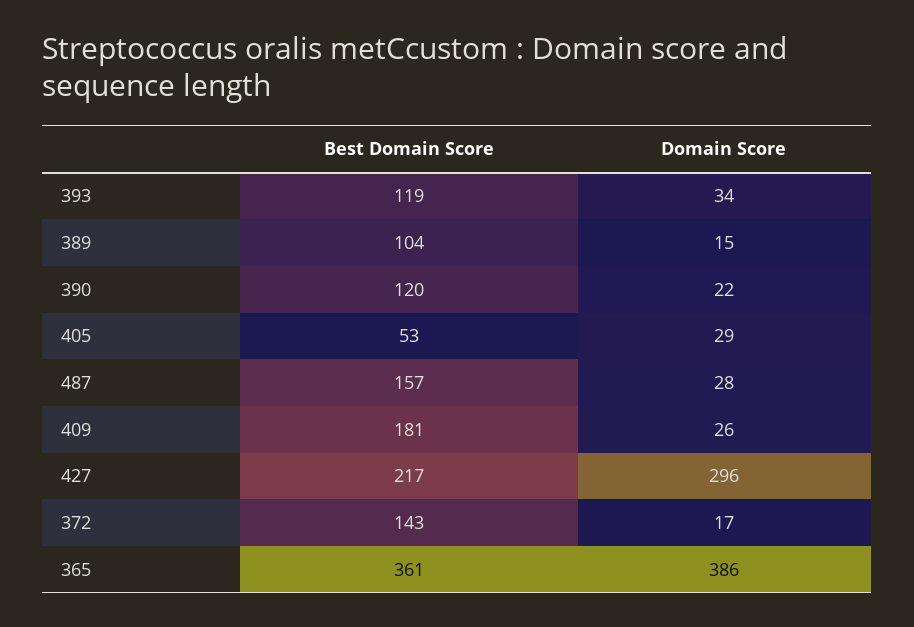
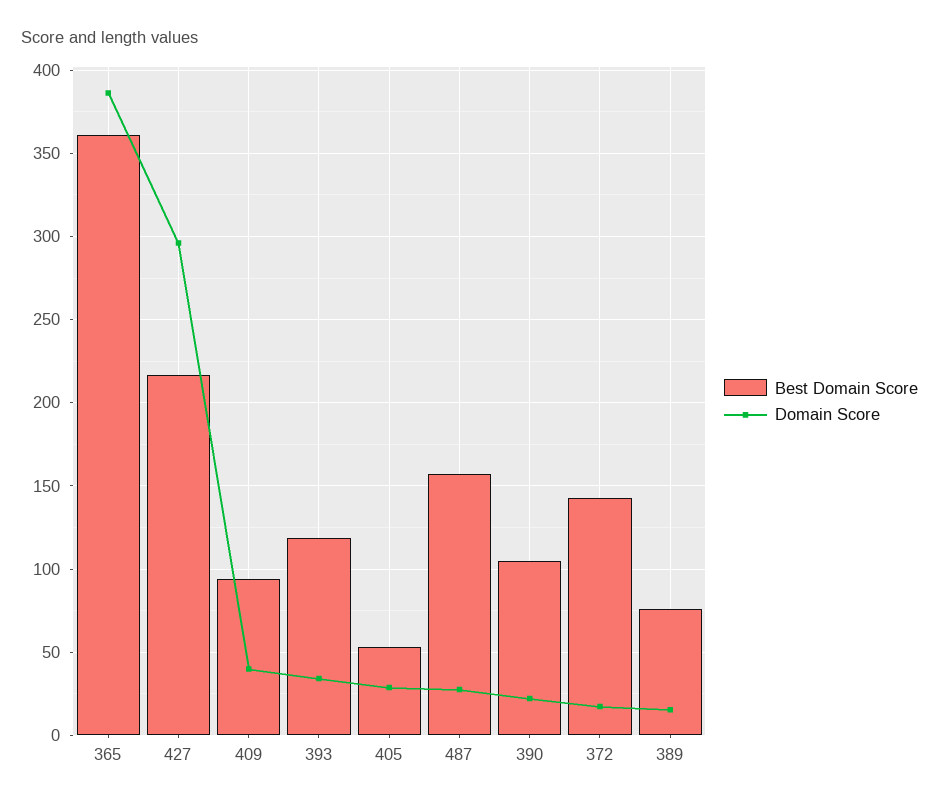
  {
    "Best Domain Score": {
      "393": 119,
-     "389": 104,
+     "389": 75,
-     "390": 120,
+     "390": 105,
      "405": 53,
      "487": 157,
-     "409": 181,
+     "409": 95,
      "427": 217,
      "372": 143,
      "365": 361
    },
    "Domain Score": {
      "393": 34,
      "389": 15,
      "390": 22,
      "405": 29,
      "487": 28,
-     "409": 26,
+     "409": 40,
      "427": 296,
      "372": 17,
      "365": 386
    }
  }

